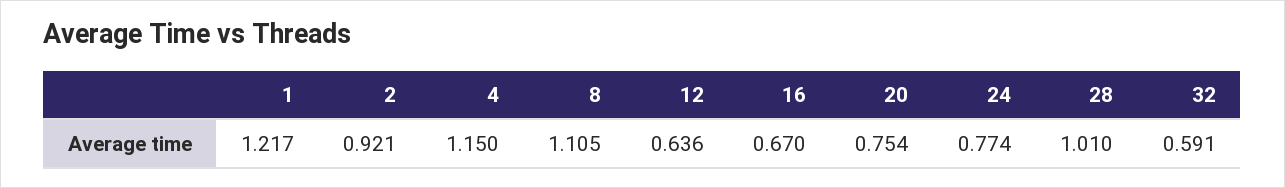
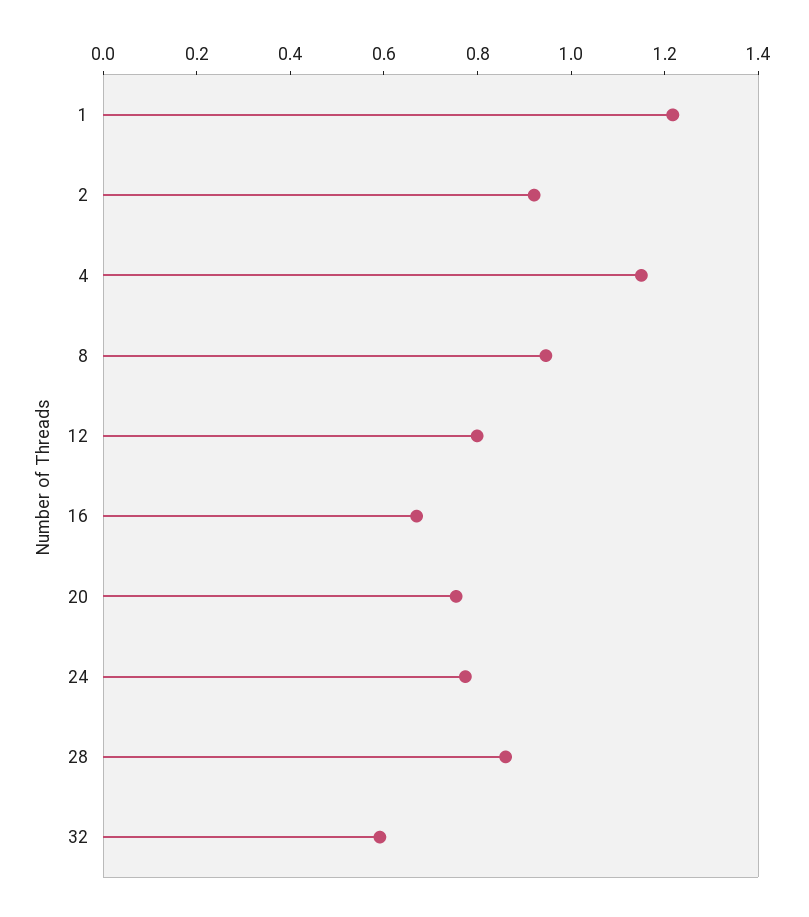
  {
    "1": 1.217,
    "2": 0.921,
    "4": 1.15,
-   "8": 1.105,
+   "8": 0.95,
-   "12": 0.636,
+   "12": 0.8,
    "16": 0.67,
    "20": 0.754,
    "24": 0.774,
-   "28": 1.01,
+   "28": 0.85,
    "32": 0.591
  }

